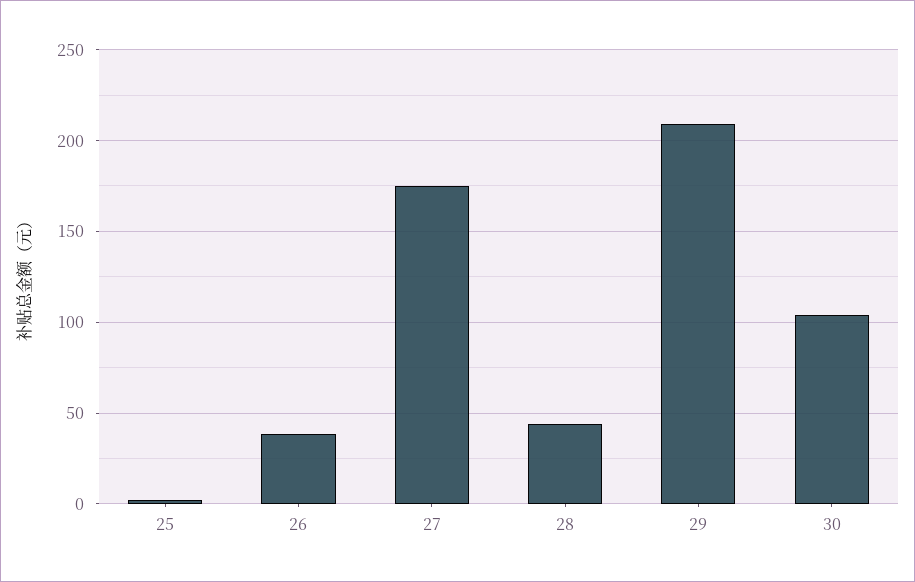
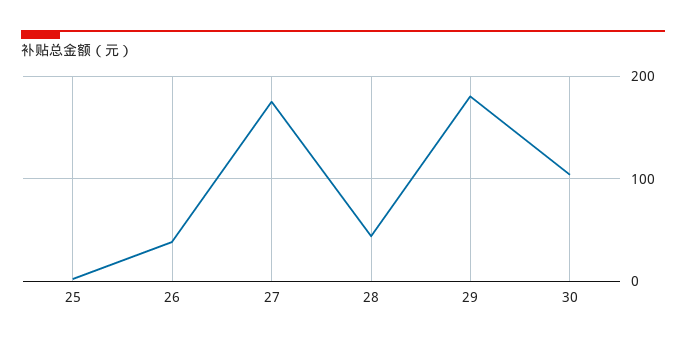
  {
    "25": 0,
    "26": 40,
    "27": 175,
    "28": 45,
-   "29": 210,
+   "29": 180,
    "30": 105
  }

